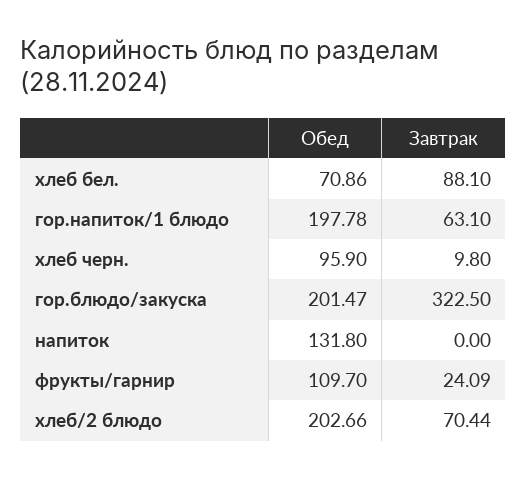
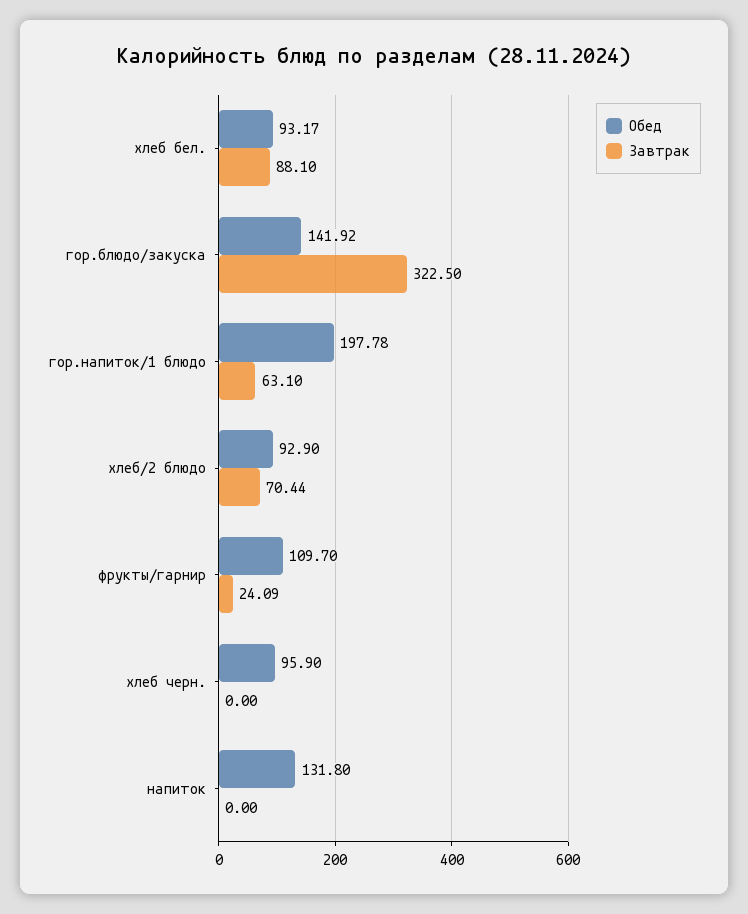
  {
    "Обед": {
-     "хлеб бел.": 70.86,
+     "хлеб бел.": 93.17,
      "гор.напиток/1 блюдо": 197.78,
      "хлеб черн.": 95.9,
-     "гор.блюдо/закуска": 201.47,
+     "гор.блюдо/закуска": 141.92,
      "напиток": 131.8,
      "фрукты/гарнир": 109.7,
-     "хлеб/2 блюдо": 202.66
+     "хлеб/2 блюдо": 92.9
    },
    "Завтрак": {
      "хлеб бел.": 88.1,
      "гор.напиток/1 блюдо": 63.1,
-     "хлеб черн.": 9.8,
+     "хлеб черн.": 0,
      "гор.блюдо/закуска": 322.5,
      "напиток": 0,
      "фрукты/гарнир": 24.09,
      "хлеб/2 блюдо": 70.44
    }
  }

